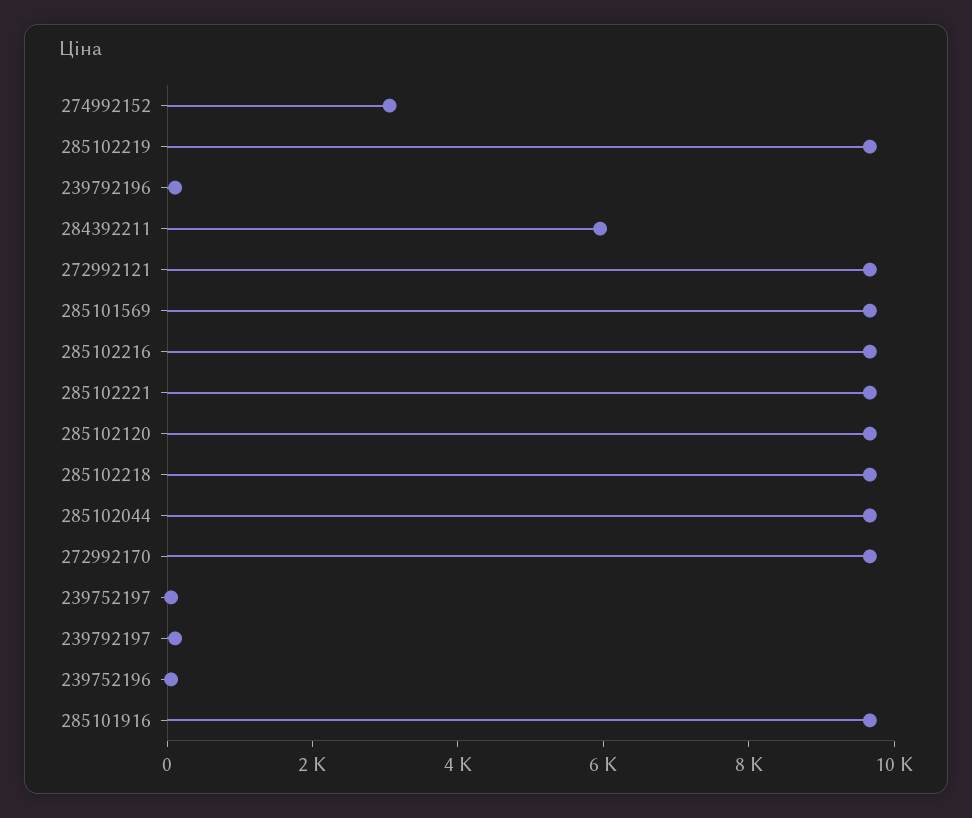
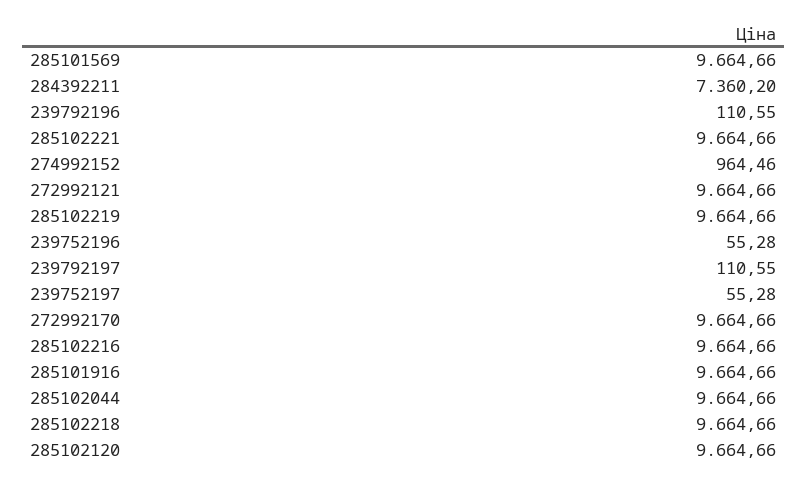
  {
-   "274992152": 3000,
+   "274992152": 964.46,
    "285102219": 9664.66,
    "239792196": 110.55,
-   "284392211": 6000,
+   "284392211": 7360.2,
    "272992121": 9664.66,
    "285101569": 9664.66,
    "285102216": 9664.66,
    "285102221": 9664.66,
    "285102120": 9664.66,
    "285102218": 9664.66,
    "285102044": 9664.66,
    "272992170": 9664.66,
    "239752197": 55.28,
    "239792197": 110.55,
    "239752196": 55.28,
    "285101916": 9664.66
  }

